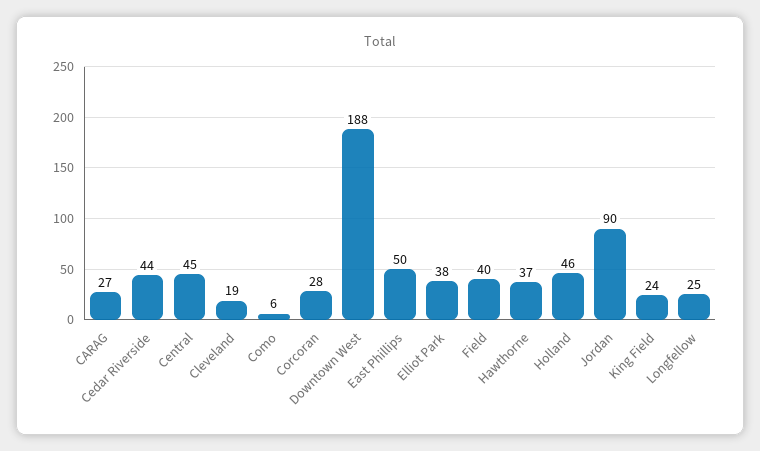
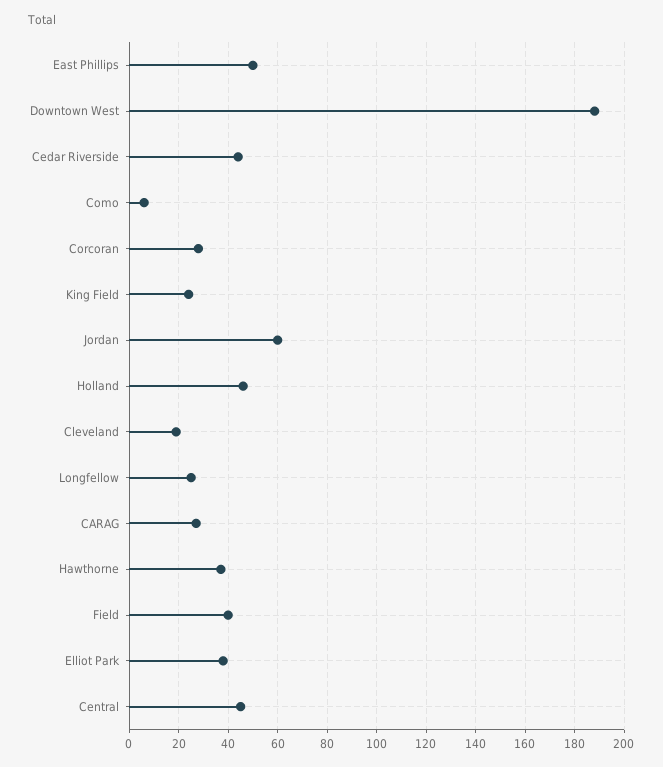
  {
    "CARAG": 27,
    "Cedar Riverside": 44,
    "Central": 45,
    "Cleveland": 19,
    "Como": 6,
    "Corcoran": 28,
    "Downtown West": 188,
    "East Phillips": 50,
    "Elliot Park": 38,
    "Field": 40,
    "Hawthorne": 37,
    "Holland": 46,
-   "Jordan": 90,
+   "Jordan": 60,
    "King Field": 24,
    "Longfellow": 25
  }

